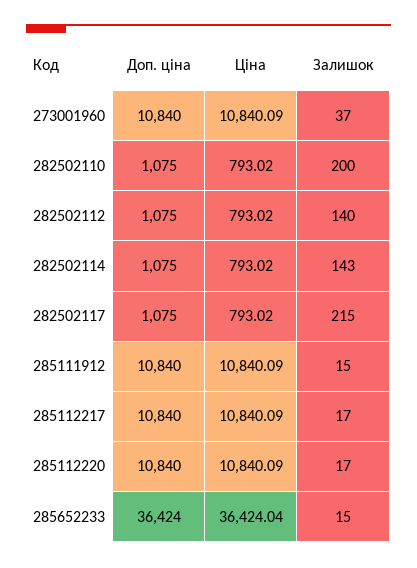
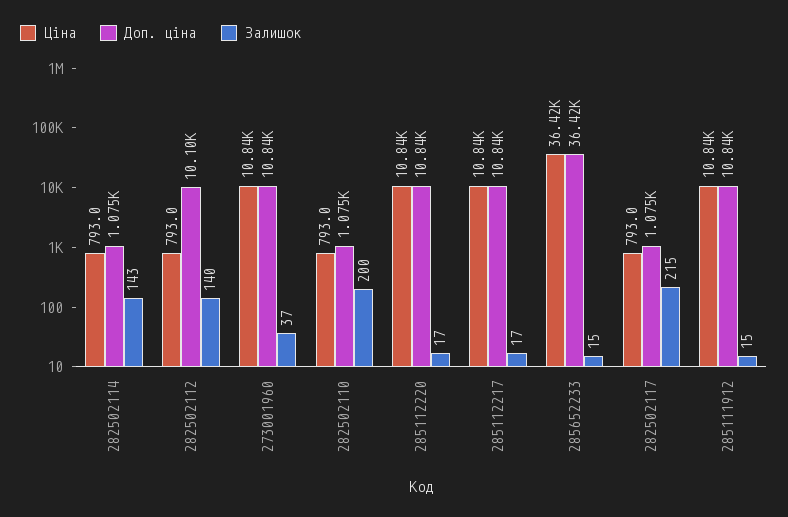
  {
    "Доп. ціна": {
      "273001960": 10840,
      "282502110": 1075,
-     "282502112": 1075,
+     "282502112": 10100,
      "282502114": 1075,
      "282502117": 1075,
      "285111912": 10840,
      "285112217": 10840,
      "285112220": 10840,
      "285652233": 36424
    },
    "Ціна": {
      "273001960": 10840.09,
      "282502110": 793.02,
      "282502112": 793.02,
      "282502114": 793.02,
      "282502117": 793.02,
      "285111912": 10840.09,
      "285112217": 10840.09,
      "285112220": 10840.09,
      "285652233": 36424.04
    },
    "Залишок": {
      "273001960": 37,
      "282502110": 200,
      "282502112": 140,
      "282502114": 143,
      "282502117": 215,
      "285111912": 15,
      "285112217": 17,
      "285112220": 17,
      "285652233": 15
    }
  }

